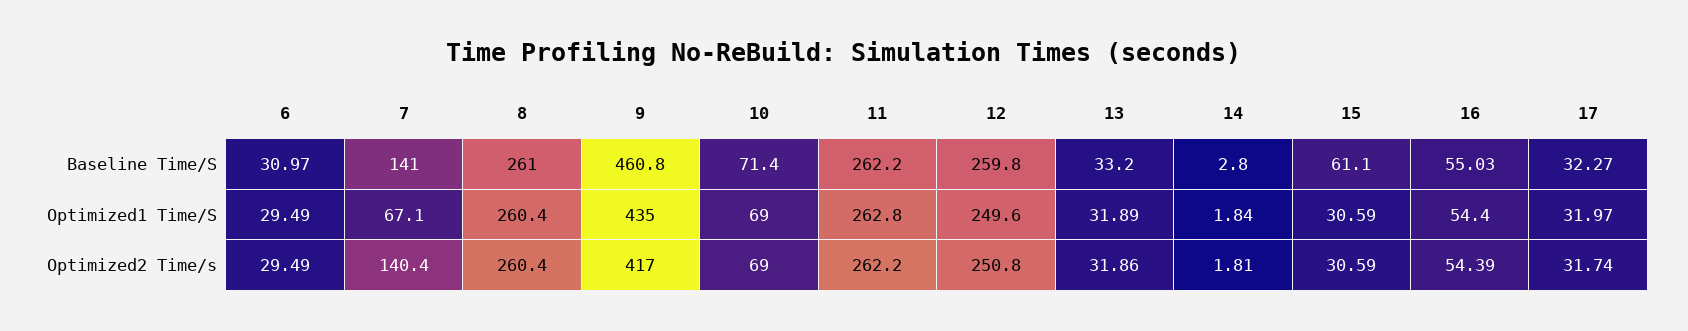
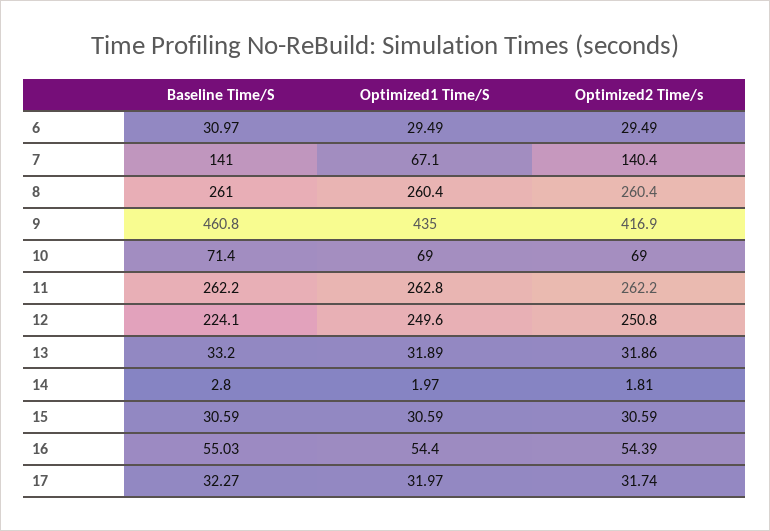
  {
    "6": {
      "Baseline Time/S": 30.97,
      "Optimized1 Time/S": 29.49,
      "Optimized2 Time/s": 29.49
    },
    "7": {
      "Baseline Time/S": 141,
      "Optimized1 Time/S": 67.1,
      "Optimized2 Time/s": 140.4
    },
    "8": {
      "Baseline Time/S": 261,
      "Optimized1 Time/S": 260.4,
      "Optimized2 Time/s": 260.4
    },
    "9": {
      "Baseline Time/S": 460.8,
      "Optimized1 Time/S": 435,
-     "Optimized2 Time/s": 417
+     "Optimized2 Time/s": 416.9
    },
    "10": {
      "Baseline Time/S": 71.4,
      "Optimized1 Time/S": 69,
      "Optimized2 Time/s": 69
    },
    "11": {
      "Baseline Time/S": 262.2,
      "Optimized1 Time/S": 262.8,
      "Optimized2 Time/s": 262.2
    },
    "12": {
-     "Baseline Time/S": 259.8,
+     "Baseline Time/S": 224.1,
      "Optimized1 Time/S": 249.6,
      "Optimized2 Time/s": 250.8
    },
    "13": {
      "Baseline Time/S": 33.2,
      "Optimized1 Time/S": 31.89,
      "Optimized2 Time/s": 31.86
    },
    "14": {
      "Baseline Time/S": 2.8,
-     "Optimized1 Time/S": 1.84,
+     "Optimized1 Time/S": 1.97,
      "Optimized2 Time/s": 1.81
    },
    "15": {
-     "Baseline Time/S": 61.1,
+     "Baseline Time/S": 30.59,
      "Optimized1 Time/S": 30.59,
      "Optimized2 Time/s": 30.59
    },
    "16": {
      "Baseline Time/S": 55.03,
      "Optimized1 Time/S": 54.4,
      "Optimized2 Time/s": 54.39
    },
    "17": {
      "Baseline Time/S": 32.27,
      "Optimized1 Time/S": 31.97,
      "Optimized2 Time/s": 31.74
    }
  }

